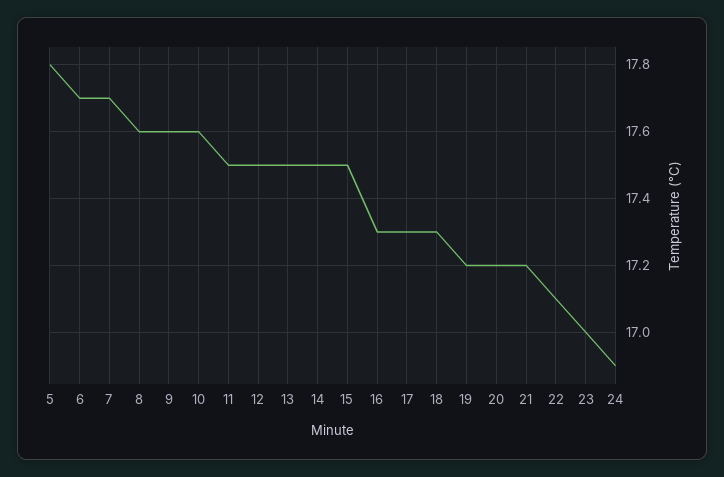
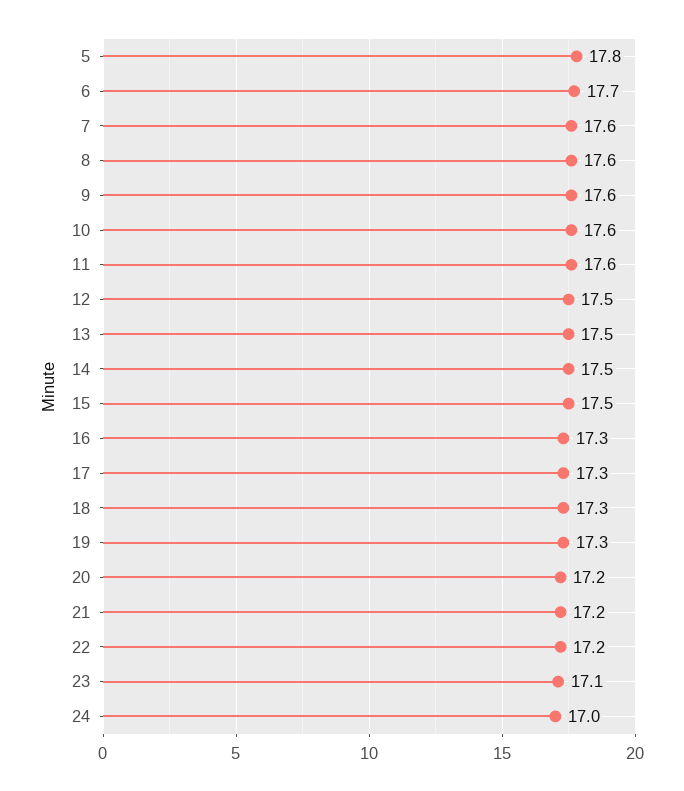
  {
    "5": 17.8,
    "6": 17.7,
-   "7": 17.7,
+   "7": 17.6,
    "8": 17.6,
    "9": 17.6,
    "10": 17.6,
-   "11": 17.5,
+   "11": 17.6,
    "12": 17.5,
    "13": 17.5,
    "14": 17.5,
    "15": 17.5,
    "16": 17.3,
    "17": 17.3,
    "18": 17.3,
-   "19": 17.2,
+   "19": 17.3,
    "20": 17.2,
    "21": 17.2,
-   "22": 17.1,
+   "22": 17.2,
-   "23": 17,
+   "23": 17.1,
-   "24": 16.9
+   "24": 17
  }

